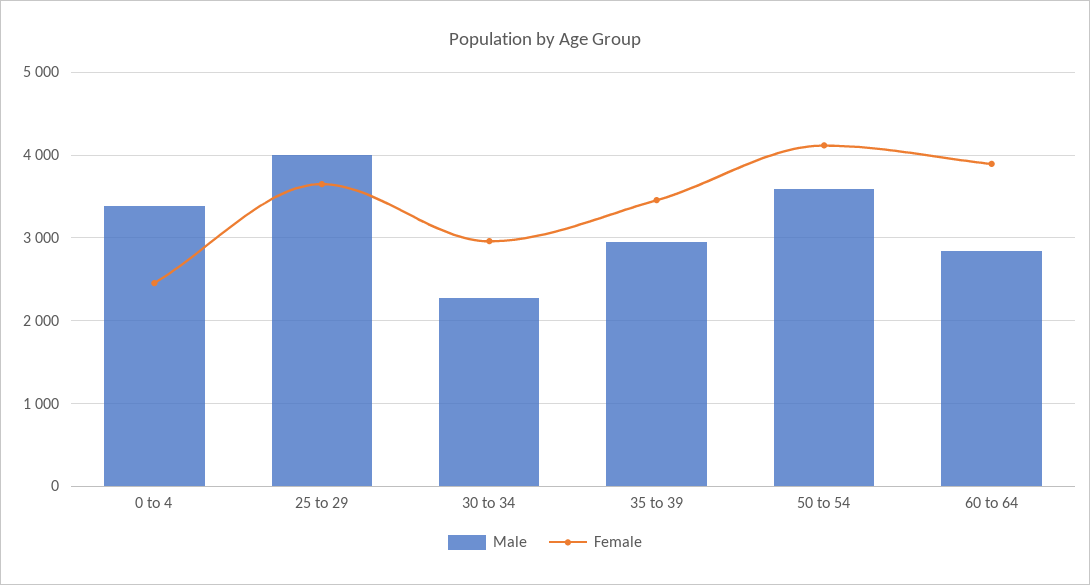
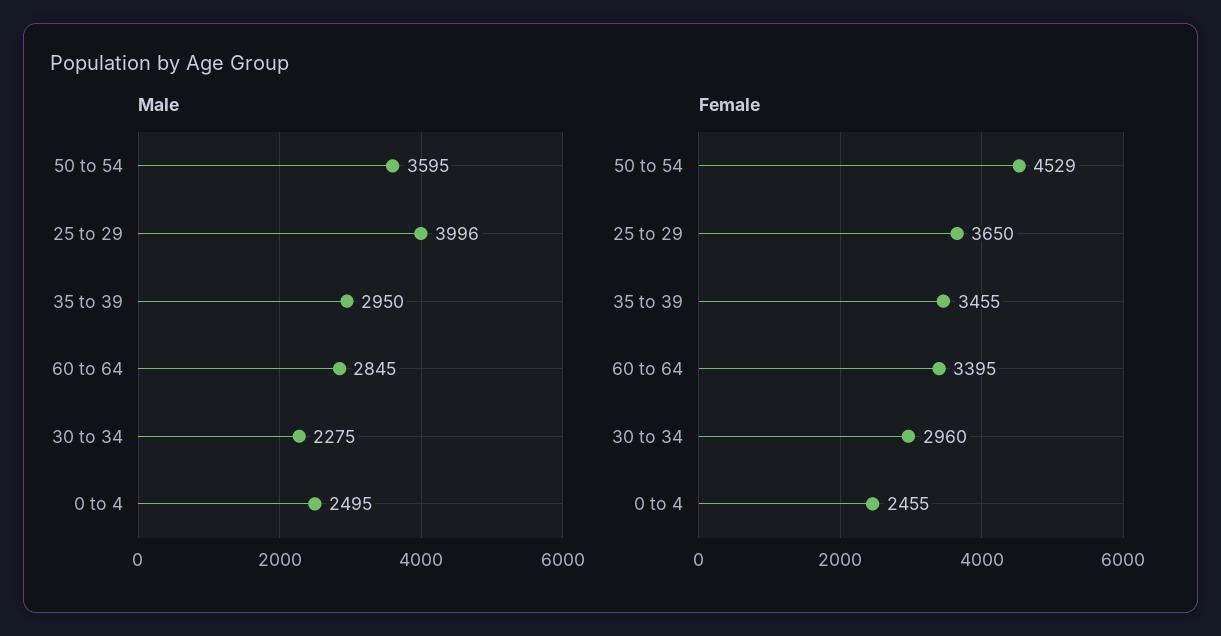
  {
    "Male": {
-     "0 to 4": 3400,
+     "0 to 4": 2495,
      "25 to 29": 3996,
      "30 to 34": 2275,
      "35 to 39": 2950,
      "50 to 54": 3595,
      "60 to 64": 2845
    },
    "Female": {
      "0 to 4": 2455,
      "25 to 29": 3650,
      "30 to 34": 2960,
      "35 to 39": 3455,
-     "50 to 54": 4100,
+     "50 to 54": 4529,
-     "60 to 64": 3900
+     "60 to 64": 3395
    }
  }

